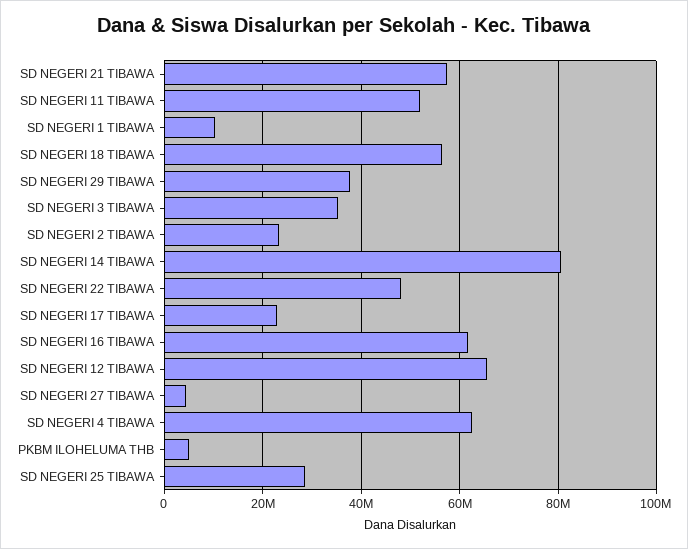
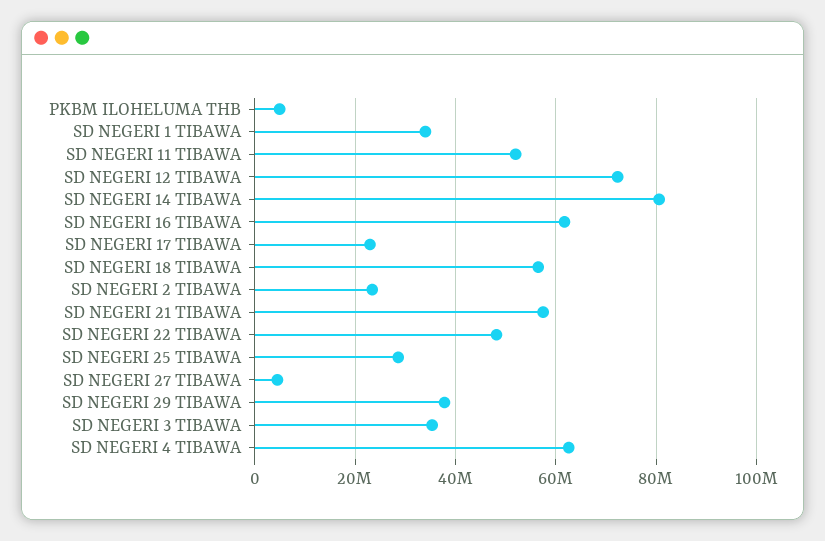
  {
    "SD NEGERI 21 TIBAWA": 58000000,
    "SD NEGERI 11 TIBAWA": 52000000,
-   "SD NEGERI 1 TIBAWA": 10000000,
+   "SD NEGERI 1 TIBAWA": 34000000,
    "SD NEGERI 18 TIBAWA": 56000000,
    "SD NEGERI 29 TIBAWA": 38000000,
    "SD NEGERI 3 TIBAWA": 36000000,
    "SD NEGERI 2 TIBAWA": 24000000,
    "SD NEGERI 14 TIBAWA": 80000000,
    "SD NEGERI 22 TIBAWA": 48000000,
    "SD NEGERI 17 TIBAWA": 22000000,
    "SD NEGERI 16 TIBAWA": 62000000,
-   "SD NEGERI 12 TIBAWA": 66000000,
+   "SD NEGERI 12 TIBAWA": 72000000,
    "SD NEGERI 27 TIBAWA": 4000000,
    "SD NEGERI 4 TIBAWA": 62000000,
    "PKBM ILOHELUMA THB": 4000000,
    "SD NEGERI 25 TIBAWA": 28000000
  }

